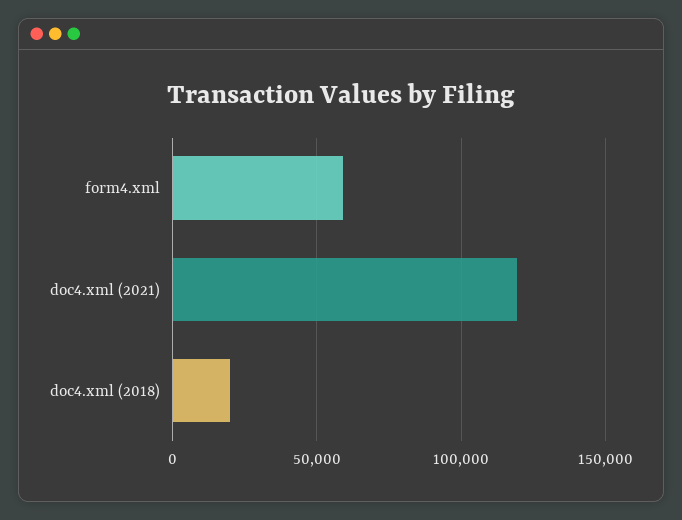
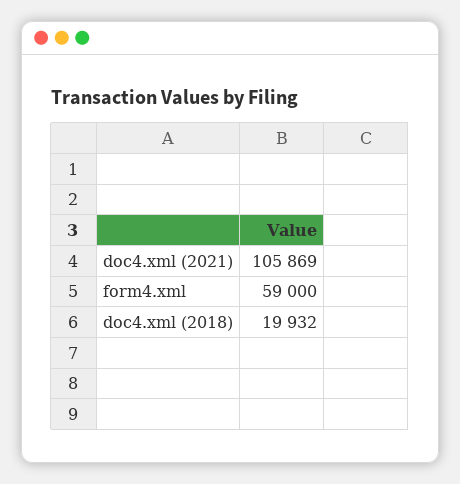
  {
    "form4.xml": 59000,
-   "doc4.xml (2021)": 120000,
+   "doc4.xml (2021)": 105869,
    "doc4.xml (2018)": 19932
  }

